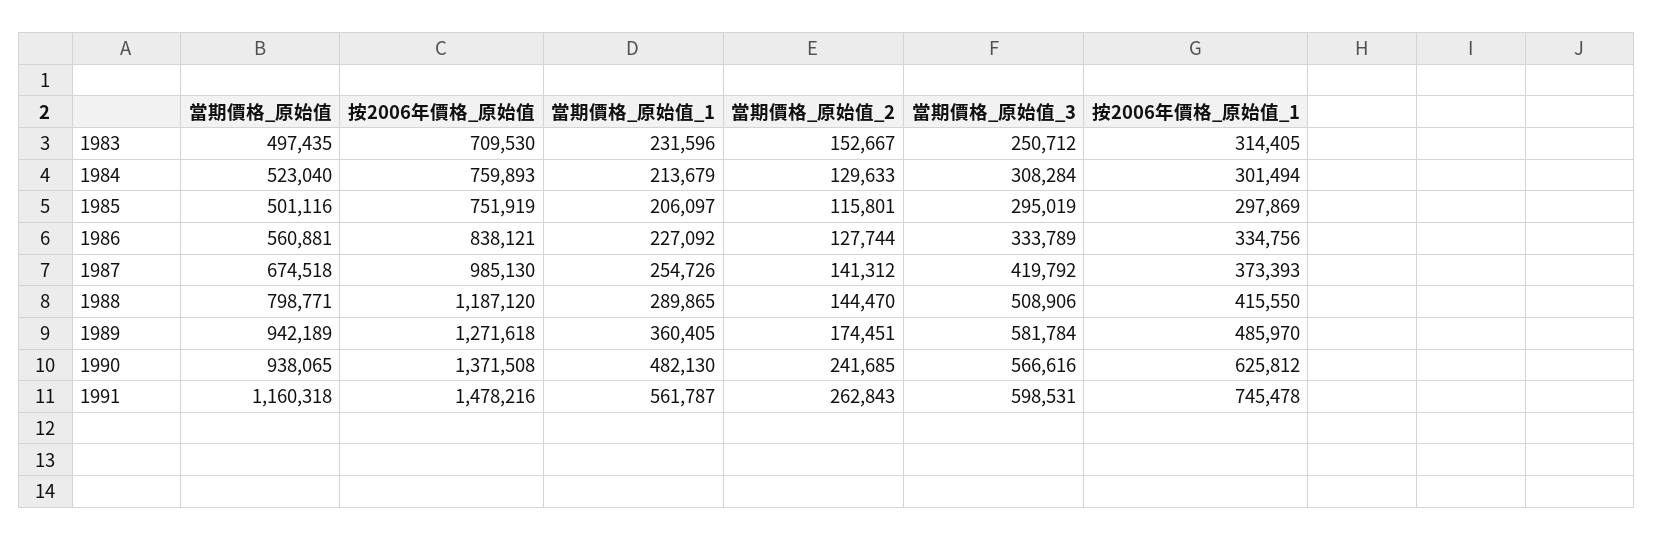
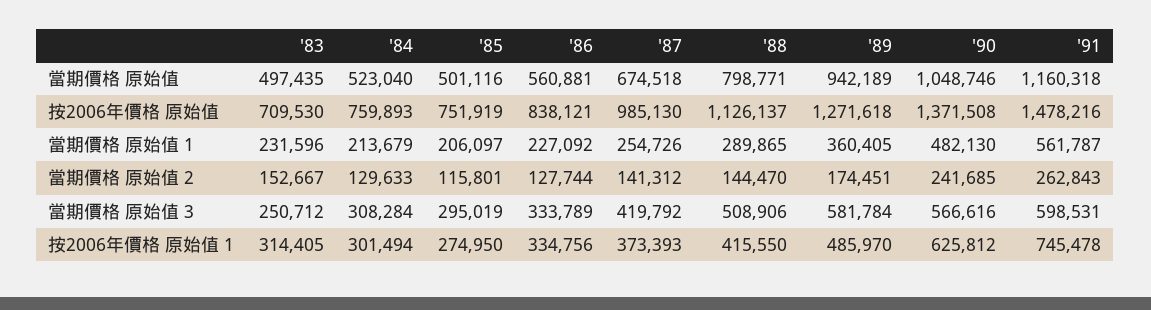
  {
    "當期價格_原始值": {
      "1983": 497435,
      "1984": 523040,
      "1985": 501116,
      "1986": 560881,
      "1987": 674518,
      "1988": 798771,
      "1989": 942189,
-     "1990": 938065,
+     "1990": 1048746,
      "1991": 1160318
    },
    "按2006年價格_原始值": {
      "1983": 709530,
      "1984": 759893,
      "1985": 751919,
      "1986": 838121,
      "1987": 985130,
-     "1988": 1187120,
+     "1988": 1126137,
      "1989": 1271618,
      "1990": 1371508,
      "1991": 1478216
    },
    "當期價格_原始值_1": {
      "1983": 231596,
      "1984": 213679,
      "1985": 206097,
      "1986": 227092,
      "1987": 254726,
      "1988": 289865,
      "1989": 360405,
      "1990": 482130,
      "1991": 561787
    },
    "當期價格_原始值_2": {
      "1983": 152667,
      "1984": 129633,
      "1985": 115801,
      "1986": 127744,
      "1987": 141312,
      "1988": 144470,
      "1989": 174451,
      "1990": 241685,
      "1991": 262843
    },
    "當期價格_原始值_3": {
      "1983": 250712,
      "1984": 308284,
      "1985": 295019,
      "1986": 333789,
      "1987": 419792,
      "1988": 508906,
      "1989": 581784,
      "1990": 566616,
      "1991": 598531
    },
    "按2006年價格_原始值_1": {
      "1983": 314405,
      "1984": 301494,
-     "1985": 297869,
+     "1985": 274950,
      "1986": 334756,
      "1987": 373393,
      "1988": 415550,
      "1989": 485970,
      "1990": 625812,
      "1991": 745478
    }
  }

